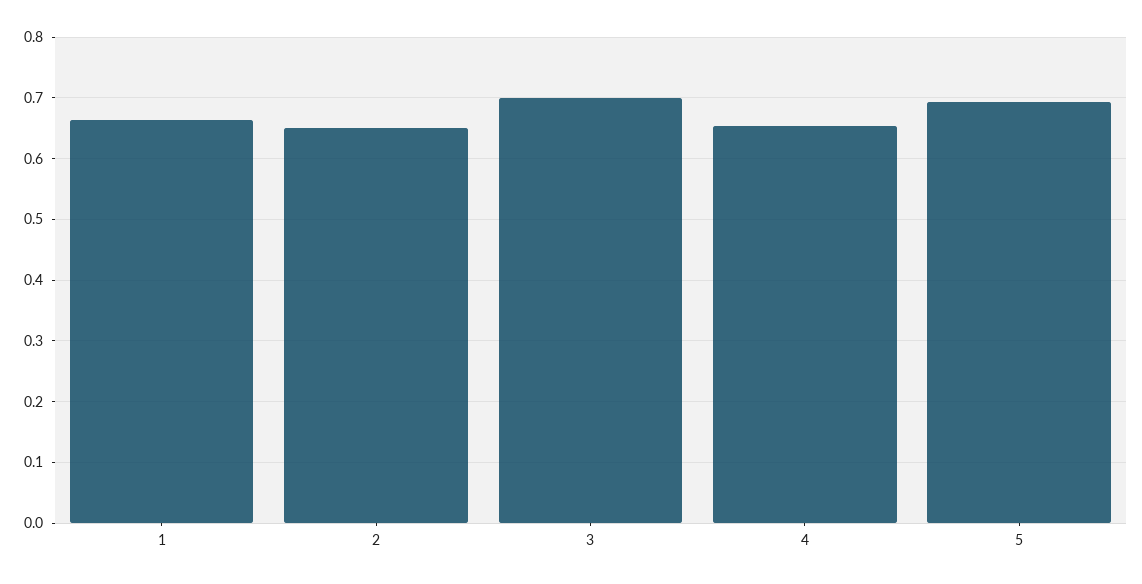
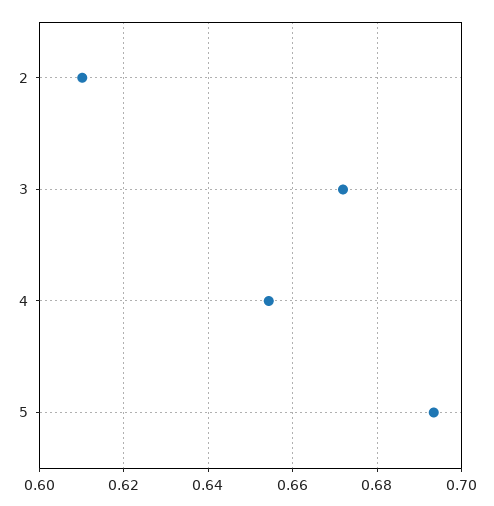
  {
-   "1": 0.66,
-   "2": 0.65,
+   "2": 0.61,
-   "3": 0.7,
+   "3": 0.672,
    "4": 0.654,
    "5": 0.694
  }

